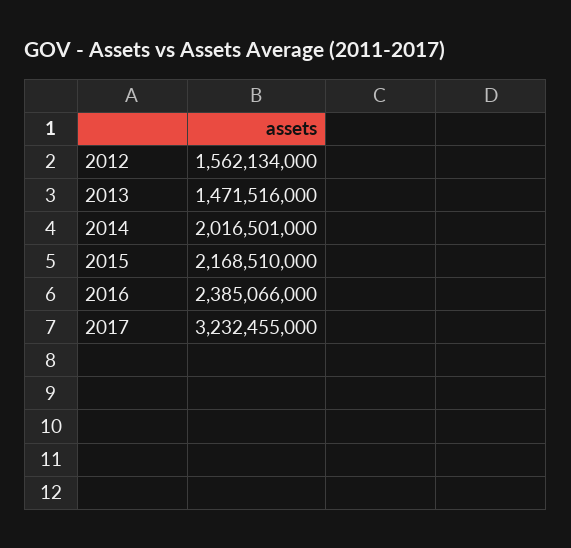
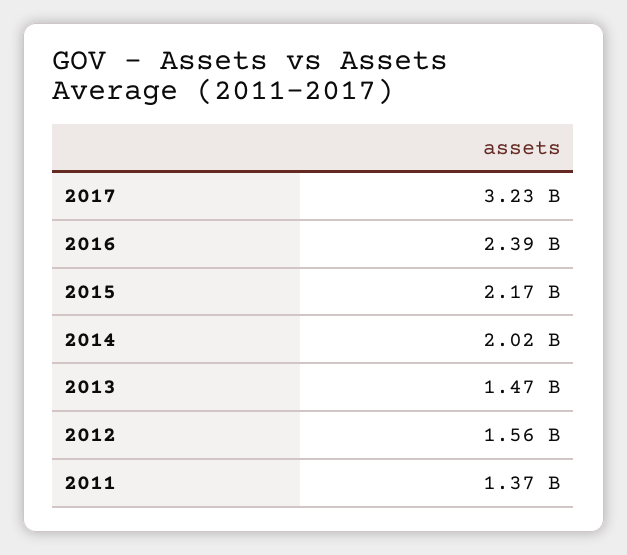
  {
    "2012": 1562134000,
    "2013": 1471516000,
    "2014": 2016501000,
    "2015": 2168510000,
    "2016": 2385066000,
-   "2017": 3232455000
+   "2017": 3232455000,
+   "2011": 1370000000
  }

